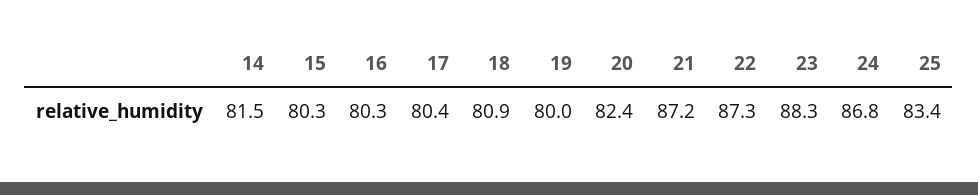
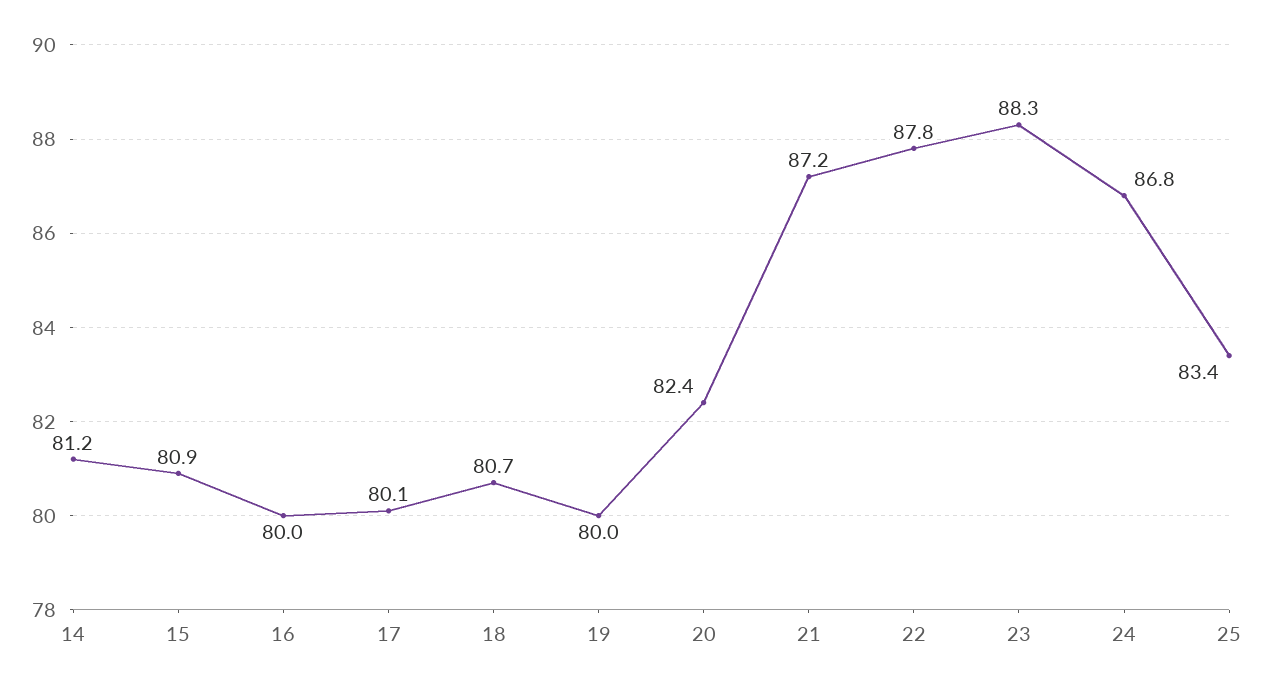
  {
-   "14": 81.5,
+   "14": 81.2,
-   "15": 80.3,
+   "15": 80.9,
-   "16": 80.3,
+   "16": 80,
-   "17": 80.4,
+   "17": 80.1,
-   "18": 80.9,
+   "18": 80.7,
    "19": 80,
    "20": 82.4,
    "21": 87.2,
-   "22": 87.3,
+   "22": 87.8,
    "23": 88.3,
    "24": 86.8,
    "25": 83.4
  }

